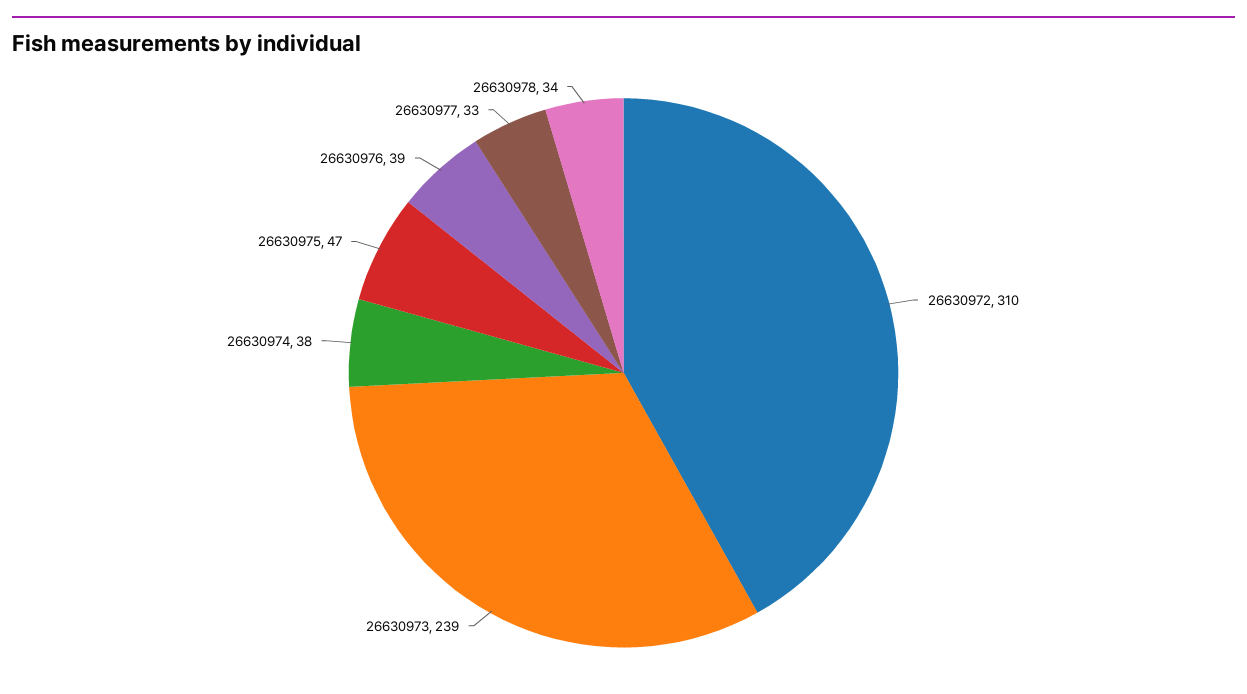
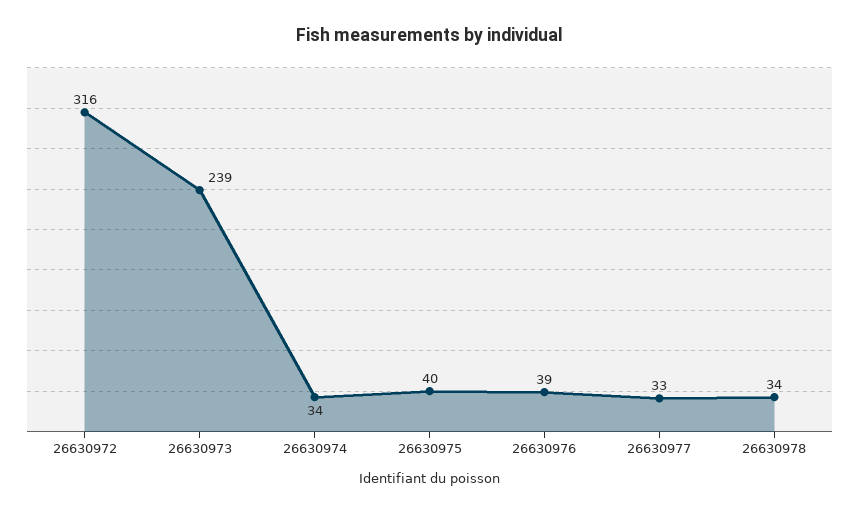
  {
-   "26630972": 310,
+   "26630972": 316,
    "26630973": 239,
-   "26630974": 38,
+   "26630974": 34,
-   "26630975": 47,
+   "26630975": 40,
    "26630976": 39,
    "26630977": 33,
    "26630978": 34
  }

